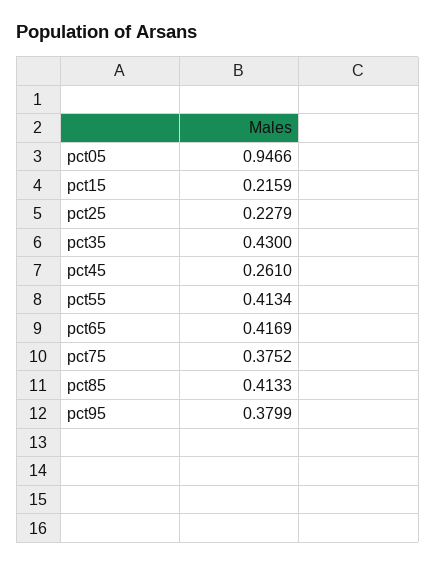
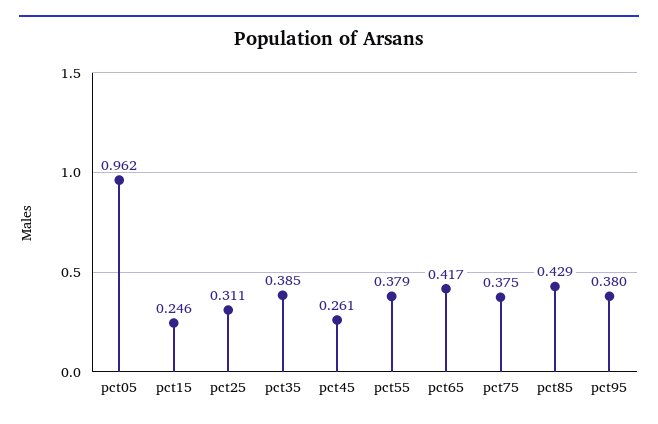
  {
-   "pct05": 0.9466,
+   "pct05": 0.962,
-   "pct15": 0.2159,
+   "pct15": 0.246,
-   "pct25": 0.2279,
+   "pct25": 0.311,
-   "pct35": 0.43,
+   "pct35": 0.385,
    "pct45": 0.261,
-   "pct55": 0.4134,
+   "pct55": 0.379,
    "pct65": 0.4169,
    "pct75": 0.3752,
-   "pct85": 0.4133,
+   "pct85": 0.429,
    "pct95": 0.3799
  }

